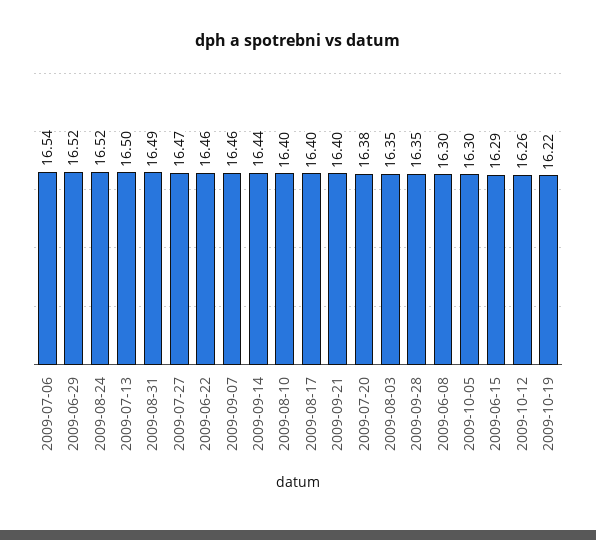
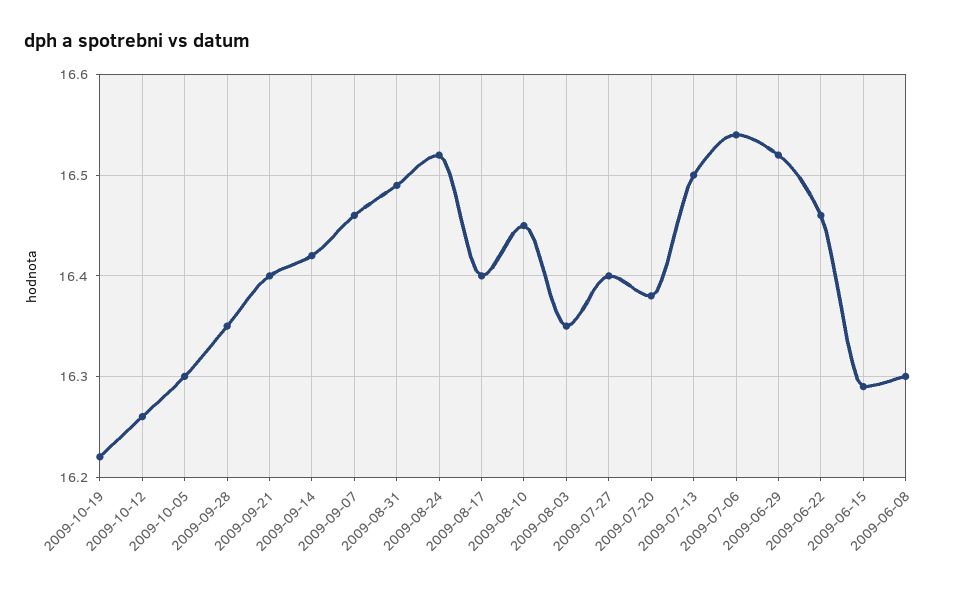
  {
    "2009-07-06": 16.54,
    "2009-06-29": 16.52,
    "2009-08-24": 16.52,
    "2009-07-13": 16.5,
    "2009-08-31": 16.49,
-   "2009-07-27": 16.47,
+   "2009-07-27": 16.4,
    "2009-06-22": 16.46,
    "2009-09-07": 16.46,
-   "2009-09-14": 16.44,
+   "2009-09-14": 16.42,
-   "2009-08-10": 16.4,
+   "2009-08-10": 16.45,
    "2009-08-17": 16.4,
    "2009-09-21": 16.4,
    "2009-07-20": 16.38,
    "2009-08-03": 16.35,
    "2009-09-28": 16.35,
    "2009-06-08": 16.3,
    "2009-10-05": 16.3,
    "2009-06-15": 16.29,
    "2009-10-12": 16.26,
    "2009-10-19": 16.22
  }

